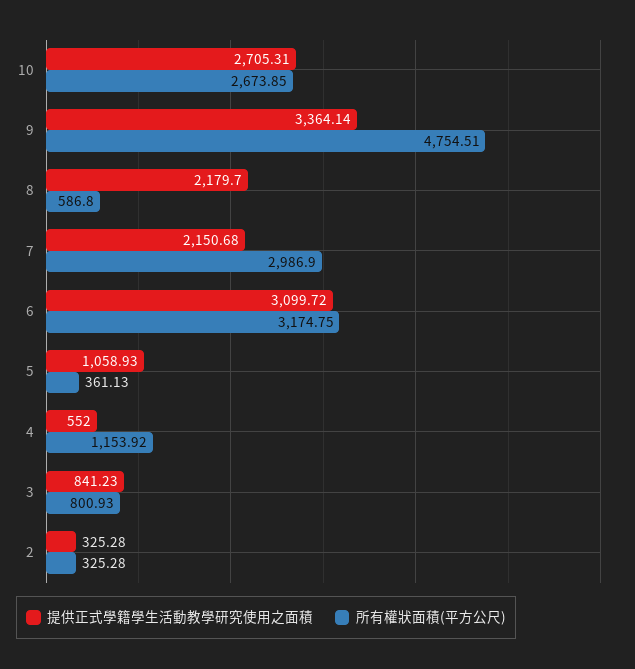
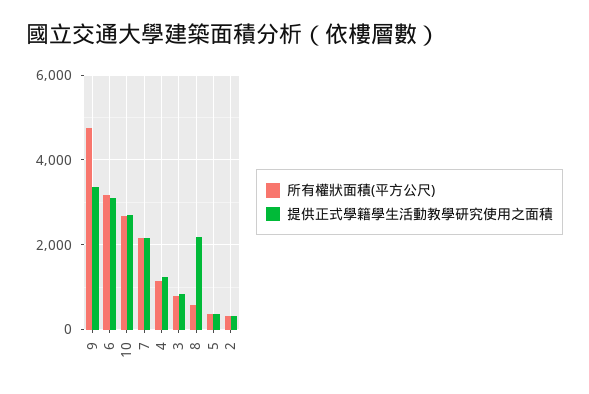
  {
    "提供正式學籍學生活動教學研究使用之面積": {
      "10": 2705.31,
      "9": 3364.14,
      "8": 2179.7,
      "7": 2150.68,
      "6": 3099.72,
-     "5": 1058.93,
+     "5": 400,
-     "4": 552,
+     "4": 1200,
      "3": 841.23,
      "2": 325.28
    },
    "所有權狀面積(平方公尺)": {
      "10": 2673.85,
      "9": 4754.51,
      "8": 586.8,
-     "7": 2986.9,
+     "7": 2200,
      "6": 3174.75,
      "5": 361.13,
      "4": 1153.92,
      "3": 800.93,
      "2": 325.28
    }
  }

